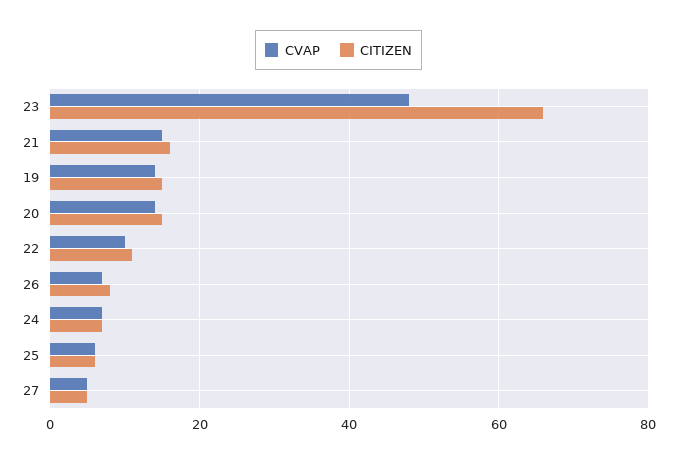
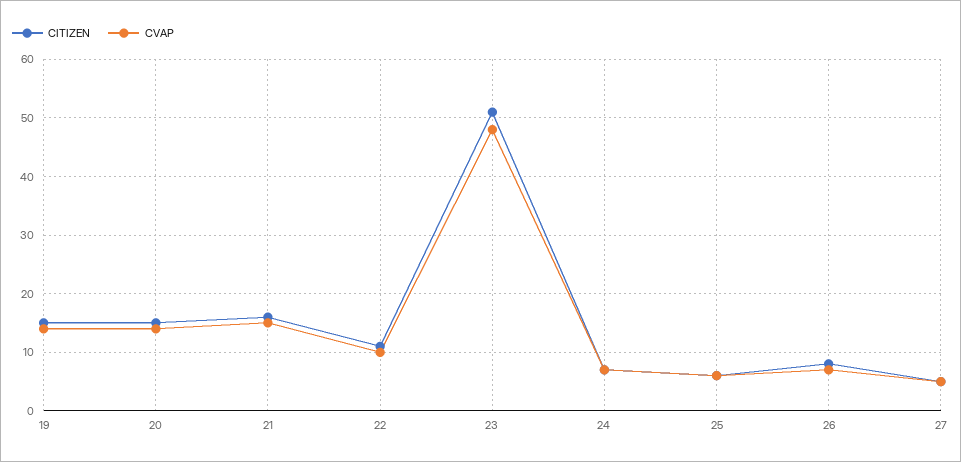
  {
    "CVAP": {
      "23": 50,
      "21": 15,
      "19": 15,
      "20": 15,
      "22": 10,
      "26": 5,
      "24": 5,
      "25": 5,
      "27": 5
    },
    "CITIZEN": {
-     "23": 65,
+     "23": 50,
      "21": 15,
      "19": 15,
      "20": 15,
      "22": 10,
      "26": 10,
      "24": 5,
      "25": 5,
      "27": 5
    }
  }

